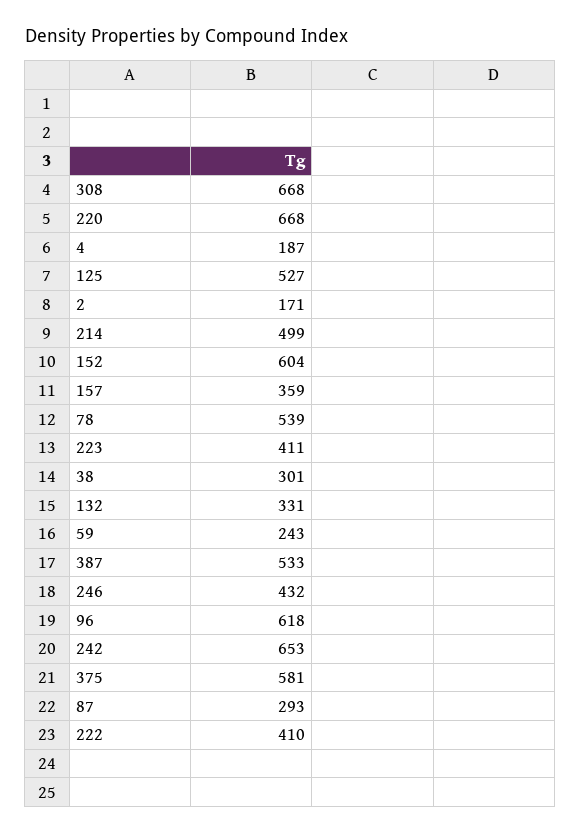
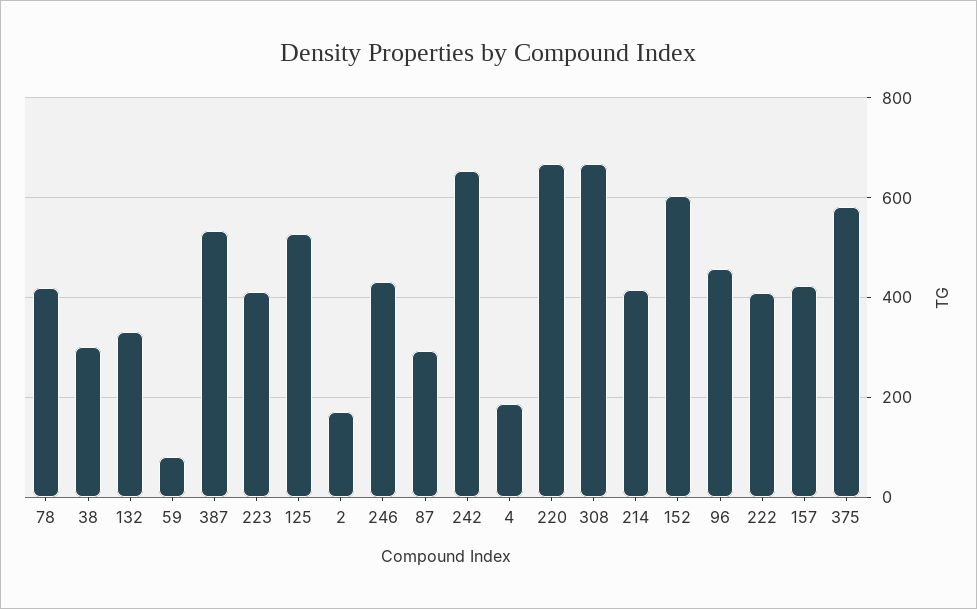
  {
    "308": 668,
    "220": 668,
    "4": 187,
    "125": 527,
    "2": 171,
-   "214": 499,
+   "214": 420,
    "152": 604,
-   "157": 359,
+   "157": 420,
-   "78": 539,
+   "78": 420,
    "223": 411,
    "38": 301,
    "132": 331,
-   "59": 243,
+   "59": 80,
    "387": 533,
    "246": 432,
-   "96": 618,
+   "96": 460,
    "242": 653,
    "375": 581,
    "87": 293,
    "222": 410
  }

